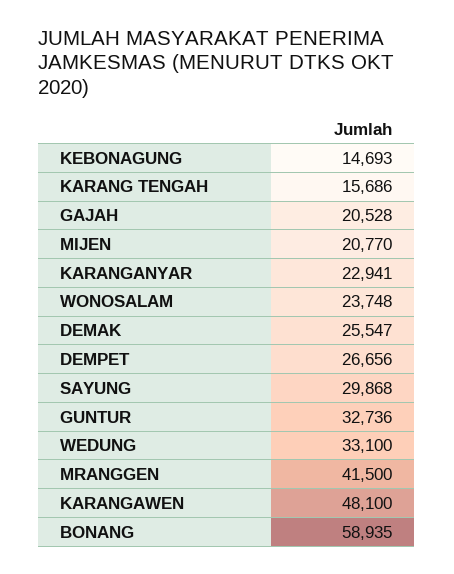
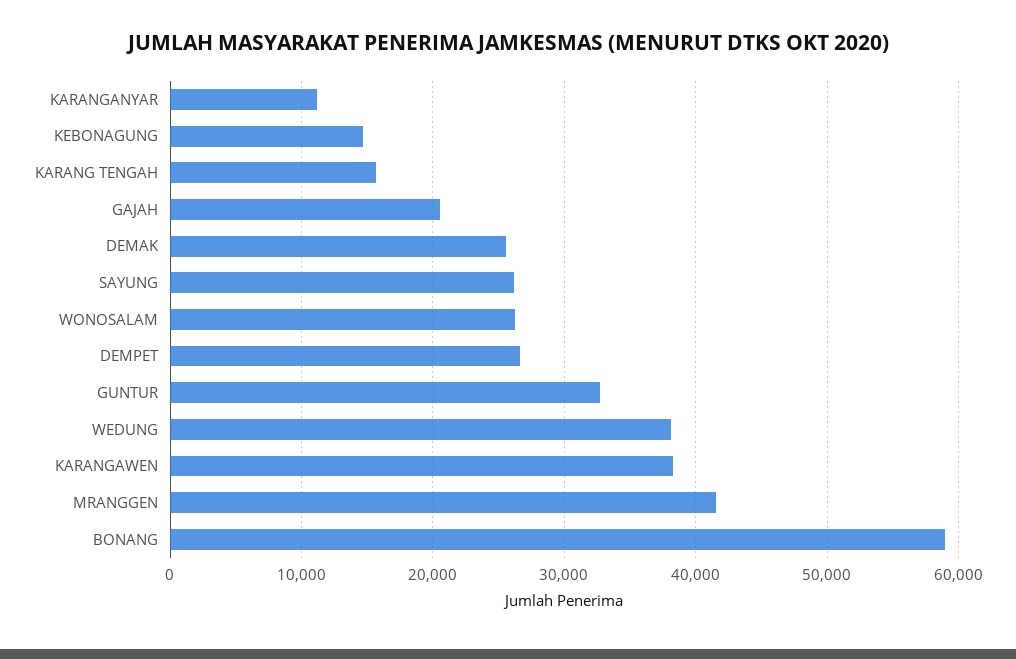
  {
    "KEBONAGUNG": 14693,
    "KARANG TENGAH": 15686,
    "GAJAH": 20528,
-   "MIJEN": 20770,
-   "KARANGANYAR": 22941,
+   "KARANGANYAR": 11000,
-   "WONOSALAM": 23748,
+   "WONOSALAM": 26000,
    "DEMAK": 25547,
    "DEMPET": 26656,
-   "SAYUNG": 29868,
+   "SAYUNG": 26000,
    "GUNTUR": 32736,
-   "WEDUNG": 33100,
+   "WEDUNG": 38000,
    "MRANGGEN": 41500,
-   "KARANGAWEN": 48100,
+   "KARANGAWEN": 38000,
    "BONANG": 58935
  }

